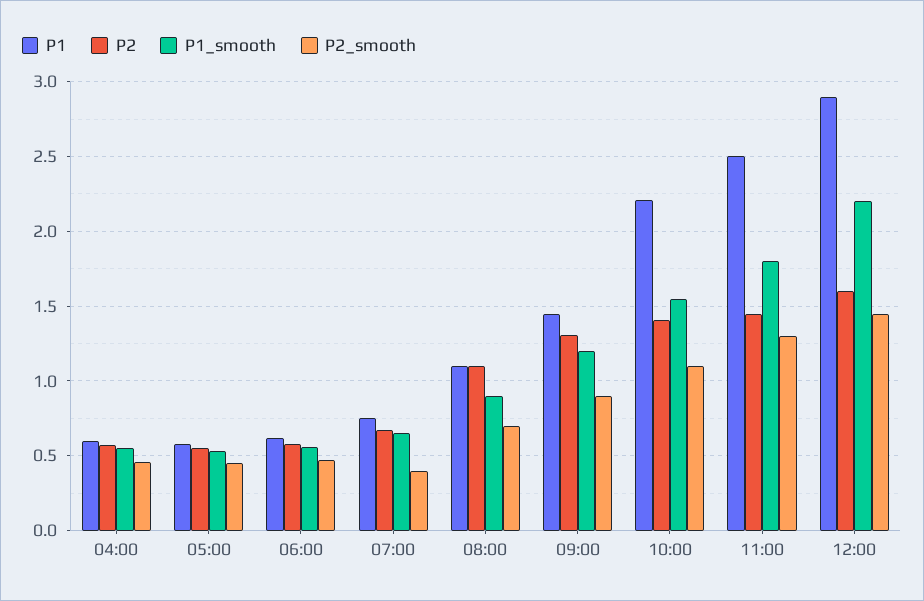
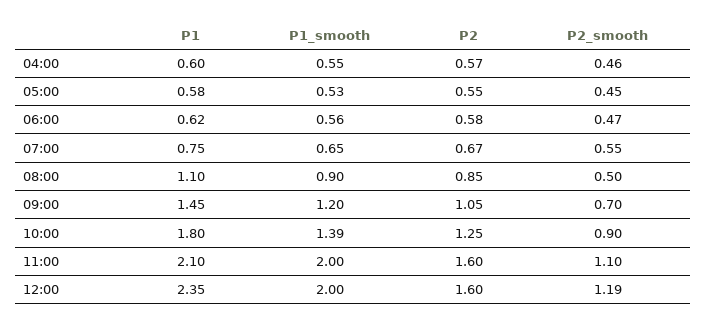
  {
    "P1": {
      "04:00": 0.6,
      "05:00": 0.58,
      "06:00": 0.62,
      "07:00": 0.75,
      "08:00": 1.1,
      "09:00": 1.45,
-     "10:00": 2.2,
+     "10:00": 1.8,
-     "11:00": 2.5,
+     "11:00": 2.1,
-     "12:00": 2.9
+     "12:00": 2.35
    },
    "P2": {
      "04:00": 0.57,
      "05:00": 0.55,
      "06:00": 0.58,
      "07:00": 0.67,
-     "08:00": 1.1,
+     "08:00": 0.85,
-     "09:00": 1.3,
+     "09:00": 1.05,
-     "10:00": 1.4,
+     "10:00": 1.25,
-     "11:00": 1.45,
+     "11:00": 1.6,
      "12:00": 1.6
    },
    "P1_smooth": {
      "04:00": 0.55,
      "05:00": 0.53,
      "06:00": 0.56,
      "07:00": 0.65,
      "08:00": 0.9,
      "09:00": 1.2,
-     "10:00": 1.55,
+     "10:00": 1.39,
-     "11:00": 1.8,
+     "11:00": 2,
-     "12:00": 2.2
+     "12:00": 2
    },
    "P2_smooth": {
      "04:00": 0.46,
      "05:00": 0.45,
      "06:00": 0.47,
-     "07:00": 0.4,
+     "07:00": 0.55,
-     "08:00": 0.7,
+     "08:00": 0.5,
-     "09:00": 0.9,
+     "09:00": 0.7,
-     "10:00": 1.1,
+     "10:00": 0.9,
-     "11:00": 1.3,
+     "11:00": 1.1,
-     "12:00": 1.45
+     "12:00": 1.19
    }
  }

